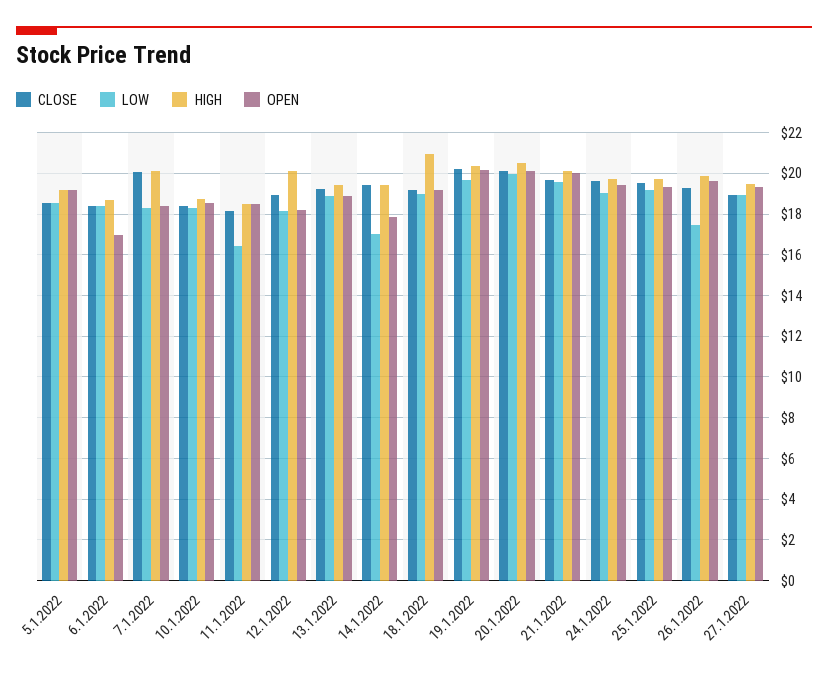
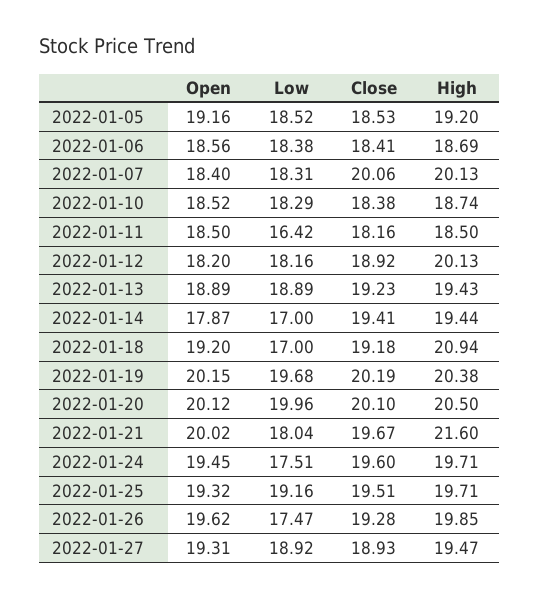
  {
    "CLOSE": {
      "5.1.2022": 18.53,
      "6.1.2022": 18.41,
      "7.1.2022": 20.06,
      "10.1.2022": 18.38,
      "11.1.2022": 18.16,
      "12.1.2022": 18.92,
      "13.1.2022": 19.23,
      "14.1.2022": 19.41,
      "18.1.2022": 19.18,
      "19.1.2022": 20.19,
      "20.1.2022": 20.1,
      "21.1.2022": 19.67,
      "24.1.2022": 19.6,
      "25.1.2022": 19.51,
      "26.1.2022": 19.28,
      "27.1.2022": 18.93
    },
    "LOW": {
      "5.1.2022": 18.52,
      "6.1.2022": 18.38,
      "7.1.2022": 18.31,
      "10.1.2022": 18.29,
      "11.1.2022": 16.42,
      "12.1.2022": 18.16,
      "13.1.2022": 18.89,
      "14.1.2022": 17,
-     "18.1.2022": 19,
+     "18.1.2022": 17,
      "19.1.2022": 19.68,
      "20.1.2022": 19.96,
-     "21.1.2022": 19.5,
+     "21.1.2022": 18.04,
-     "24.1.2022": 19,
+     "24.1.2022": 17.51,
      "25.1.2022": 19.16,
      "26.1.2022": 17.47,
      "27.1.2022": 18.92
    },
    "HIGH": {
      "5.1.2022": 19.2,
      "6.1.2022": 18.69,
      "7.1.2022": 20.13,
      "10.1.2022": 18.74,
      "11.1.2022": 18.5,
      "12.1.2022": 20.13,
      "13.1.2022": 19.43,
      "14.1.2022": 19.44,
      "18.1.2022": 20.94,
      "19.1.2022": 20.38,
      "20.1.2022": 20.5,
-     "21.1.2022": 20,
+     "21.1.2022": 21.6,
      "24.1.2022": 19.71,
      "25.1.2022": 19.71,
      "26.1.2022": 19.85,
      "27.1.2022": 19.47
    },
    "OPEN": {
      "5.1.2022": 19.16,
-     "6.1.2022": 17,
+     "6.1.2022": 18.56,
      "7.1.2022": 18.4,
      "10.1.2022": 18.52,
      "11.1.2022": 18.5,
      "12.1.2022": 18.2,
      "13.1.2022": 18.89,
      "14.1.2022": 17.87,
      "18.1.2022": 19.2,
      "19.1.2022": 20.15,
      "20.1.2022": 20.12,
      "21.1.2022": 20.02,
      "24.1.2022": 19.45,
      "25.1.2022": 19.32,
      "26.1.2022": 19.62,
      "27.1.2022": 19.31
    }
  }

